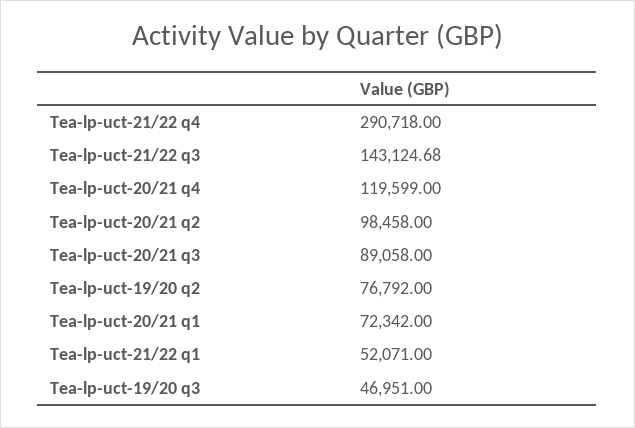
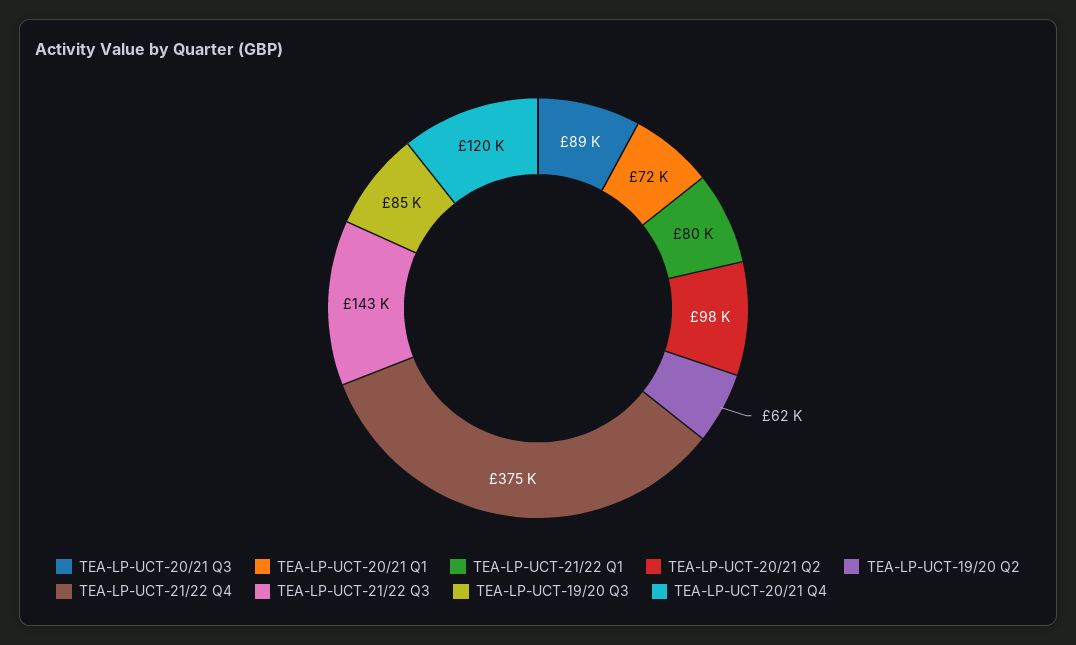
  {
-   "Tea-lp-uct-21/22 q4": 290718,
+   "Tea-lp-uct-21/22 q4": 375000,
    "Tea-lp-uct-21/22 q3": 143124.68,
    "Tea-lp-uct-20/21 q4": 119599,
    "Tea-lp-uct-20/21 q2": 98458,
    "Tea-lp-uct-20/21 q3": 89058,
-   "Tea-lp-uct-19/20 q2": 76792,
+   "Tea-lp-uct-19/20 q2": 62000,
    "Tea-lp-uct-20/21 q1": 72342,
-   "Tea-lp-uct-21/22 q1": 52071,
+   "Tea-lp-uct-21/22 q1": 80000,
-   "Tea-lp-uct-19/20 q3": 46951
+   "Tea-lp-uct-19/20 q3": 85000
  }

